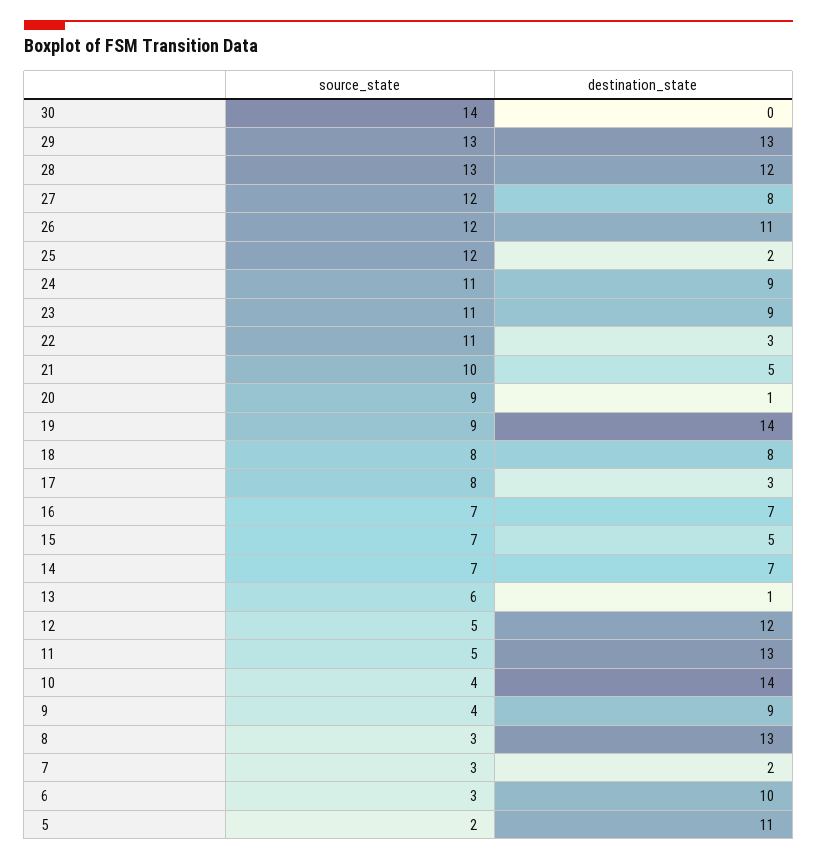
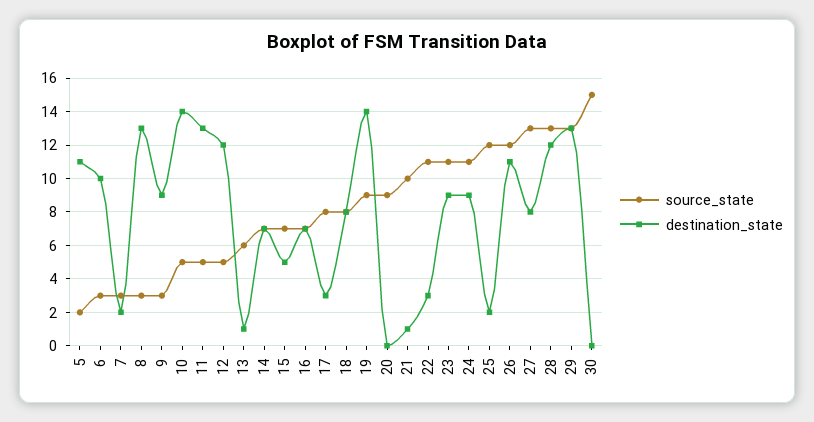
  {
    "source_state": {
-     "30": 14,
+     "30": 15,
      "29": 13,
      "28": 13,
-     "27": 12,
+     "27": 13,
      "26": 12,
      "25": 12,
      "24": 11,
      "23": 11,
      "22": 11,
      "21": 10,
      "20": 9,
      "19": 9,
      "18": 8,
      "17": 8,
      "16": 7,
      "15": 7,
      "14": 7,
      "13": 6,
      "12": 5,
      "11": 5,
-     "10": 4,
+     "10": 5,
-     "9": 4,
+     "9": 3,
      "8": 3,
      "7": 3,
      "6": 3,
      "5": 2
    },
    "destination_state": {
      "30": 0,
      "29": 13,
      "28": 12,
      "27": 8,
      "26": 11,
      "25": 2,
      "24": 9,
      "23": 9,
      "22": 3,
-     "21": 5,
+     "21": 1,
-     "20": 1,
+     "20": 0,
      "19": 14,
      "18": 8,
      "17": 3,
      "16": 7,
      "15": 5,
      "14": 7,
      "13": 1,
      "12": 12,
      "11": 13,
      "10": 14,
      "9": 9,
      "8": 13,
      "7": 2,
      "6": 10,
      "5": 11
    }
  }

